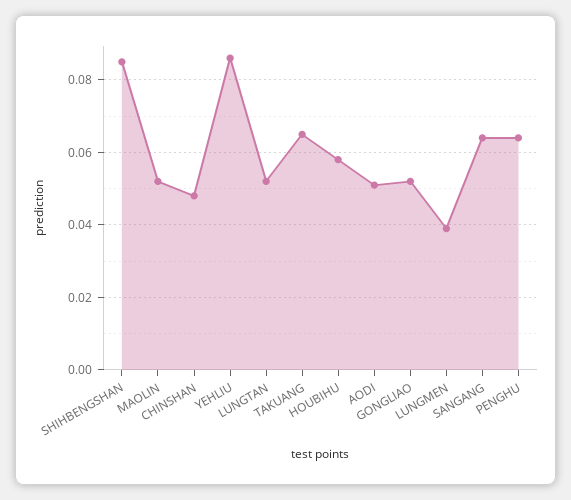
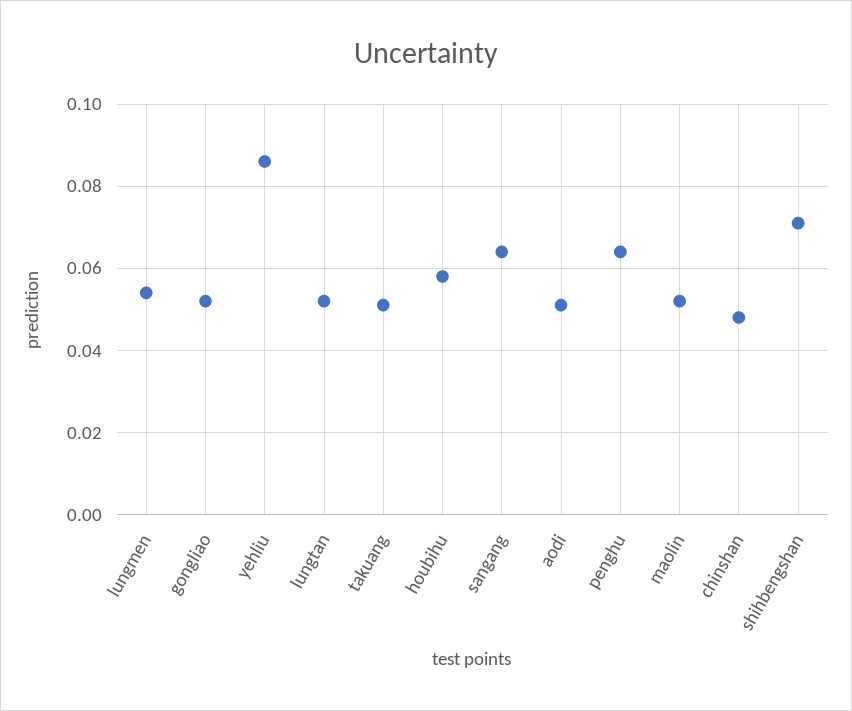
  {
-   "SHIHBENGSHAN": 0.085,
+   "SHIHBENGSHAN": 0.07,
    "MAOLIN": 0.05,
    "CHINSHAN": 0.05,
    "YEHLIU": 0.085,
    "LUNGTAN": 0.05,
-   "TAKUANG": 0.065,
+   "TAKUANG": 0.05,
    "HOUBIHU": 0.06,
    "AODI": 0.05,
    "GONGLIAO": 0.05,
-   "LUNGMEN": 0.04,
+   "LUNGMEN": 0.055,
    "SANGANG": 0.065,
    "PENGHU": 0.065
  }

